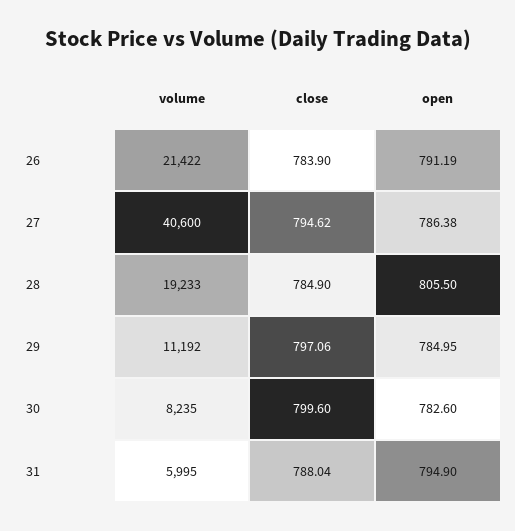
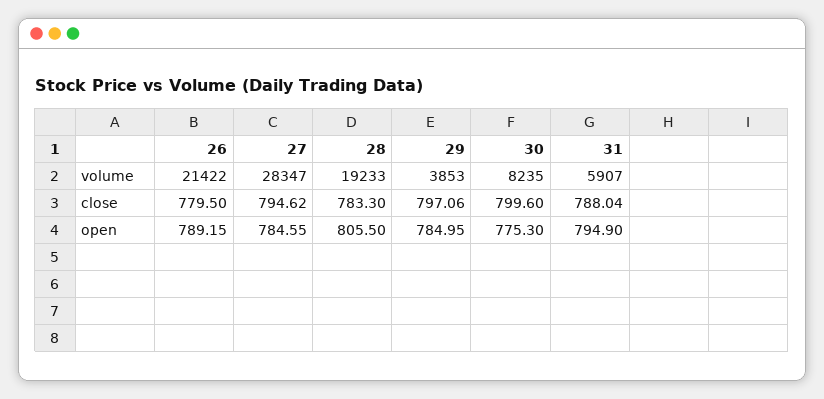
  {
    "volume": {
      "26": 21422,
-     "27": 40600,
+     "27": 28347,
      "28": 19233,
-     "29": 11192,
+     "29": 3853,
      "30": 8235,
-     "31": 5995
+     "31": 5907
    },
    "close": {
-     "26": 783.9,
+     "26": 779.5,
      "27": 794.62,
-     "28": 784.9,
+     "28": 783.3,
      "29": 797.06,
      "30": 799.6,
      "31": 788.04
    },
    "open": {
-     "26": 791.19,
+     "26": 789.15,
-     "27": 786.38,
+     "27": 784.55,
      "28": 805.5,
      "29": 784.95,
-     "30": 782.6,
+     "30": 775.3,
      "31": 794.9
    }
  }

